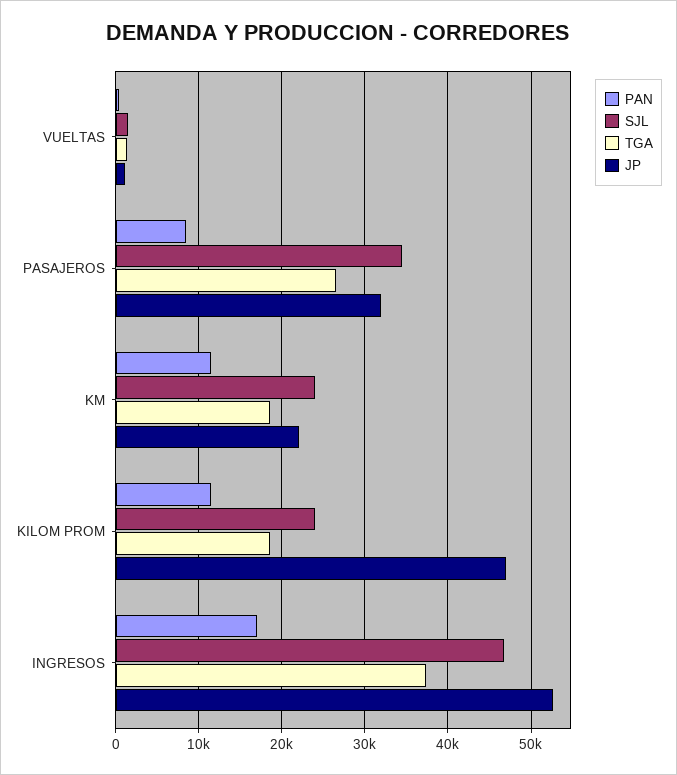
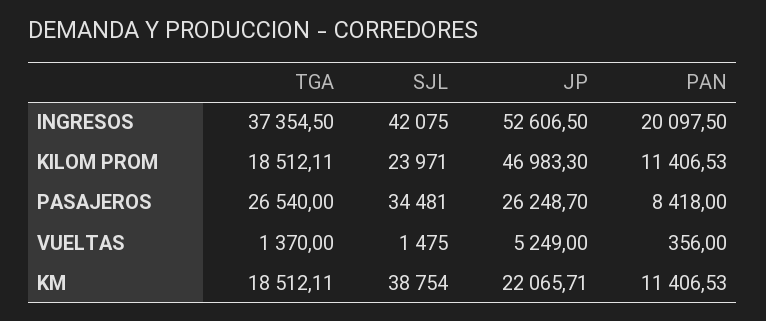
  {
    "PAN": {
      "VUELTAS": 356,
      "PASAJEROS": 8418,
      "KM": 11406.53,
      "KILOM PROM": 11406.53,
-     "INGRESOS": 17000
+     "INGRESOS": 20097.5
    },
    "SJL": {
      "VUELTAS": 1475,
      "PASAJEROS": 34481,
-     "KM": 24000,
+     "KM": 38754,
      "KILOM PROM": 23971,
-     "INGRESOS": 47000
+     "INGRESOS": 42075
    },
    "TGA": {
      "VUELTAS": 1370,
      "PASAJEROS": 26540,
      "KM": 18512.11,
      "KILOM PROM": 18512.11,
      "INGRESOS": 37354.5
    },
    "JP": {
-     "VUELTAS": 1000,
+     "VUELTAS": 5249,
-     "PASAJEROS": 32000,
+     "PASAJEROS": 26248.7,
      "KM": 22065.71,
      "KILOM PROM": 46983.3,
      "INGRESOS": 52606.5
    }
  }

